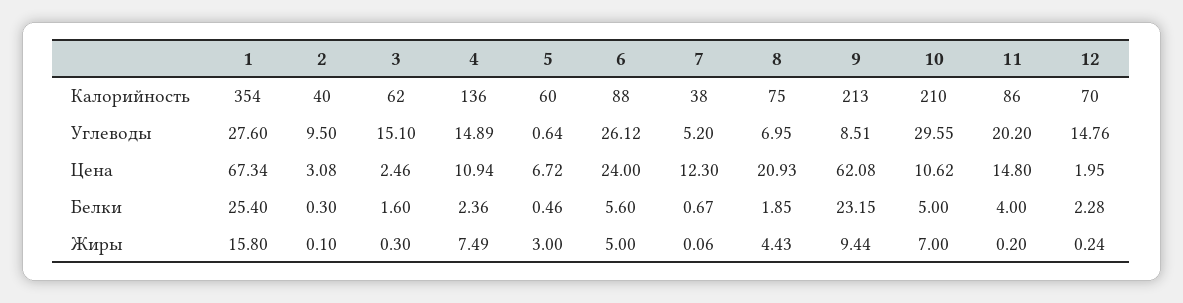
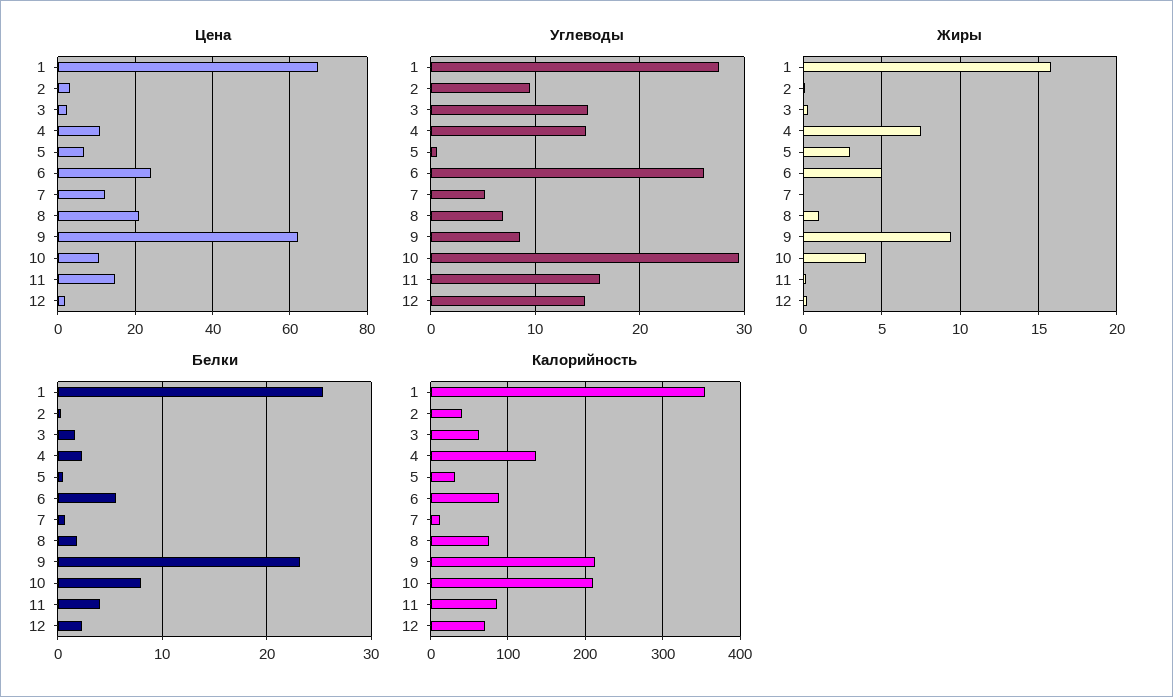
  {
    "Калорийность": {
      "1": 354,
      "2": 40,
      "3": 62,
      "4": 136,
-     "5": 60,
+     "5": 30,
      "6": 88,
-     "7": 38,
+     "7": 10,
      "8": 75,
      "9": 213,
      "10": 210,
      "11": 86,
      "12": 70
    },
    "Углеводы": {
      "1": 27.6,
      "2": 9.5,
      "3": 15.1,
      "4": 14.89,
      "5": 0.64,
      "6": 26.12,
      "7": 5.2,
      "8": 6.95,
      "9": 8.51,
      "10": 29.55,
-     "11": 20.2,
+     "11": 16,
      "12": 14.76
    },
    "Цена": {
      "1": 67.34,
      "2": 3.08,
      "3": 2.46,
      "4": 10.94,
      "5": 6.72,
      "6": 24,
      "7": 12.3,
      "8": 20.93,
      "9": 62.08,
      "10": 10.62,
      "11": 14.8,
      "12": 1.95
    },
    "Белки": {
      "1": 25.4,
      "2": 0.3,
      "3": 1.6,
      "4": 2.36,
      "5": 0.46,
      "6": 5.6,
      "7": 0.67,
      "8": 1.85,
      "9": 23.15,
-     "10": 5,
+     "10": 8,
      "11": 4,
      "12": 2.28
    },
    "Жиры": {
      "1": 15.8,
      "2": 0.1,
      "3": 0.3,
      "4": 7.49,
      "5": 3,
      "6": 5,
      "7": 0.06,
-     "8": 4.43,
+     "8": 1,
      "9": 9.44,
-     "10": 7,
+     "10": 4,
      "11": 0.2,
      "12": 0.24
    }
  }

